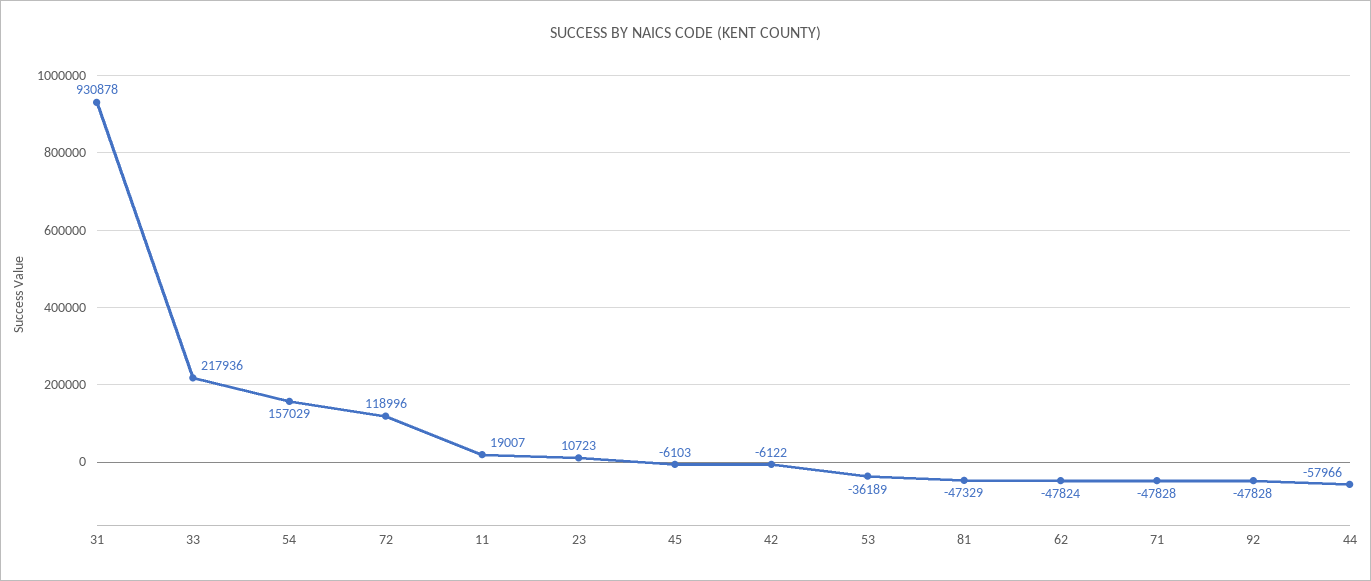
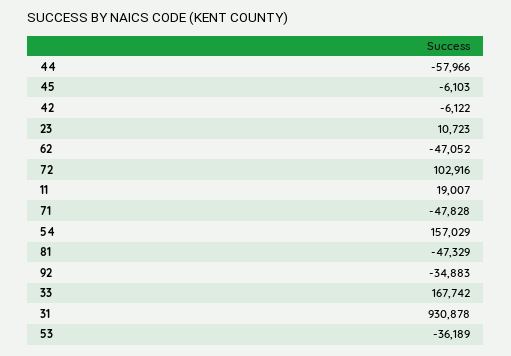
  {
    "31": 930878,
-   "33": 217936,
+   "33": 167742,
    "54": 157029,
-   "72": 118996,
+   "72": 102916,
    "11": 19007,
    "23": 10723,
    "45": -6103,
    "42": -6122,
    "53": -36189,
    "81": -47329,
-   "62": -47824,
+   "62": -47052,
    "71": -47828,
-   "92": -47828,
+   "92": -34883,
    "44": -57966
  }

